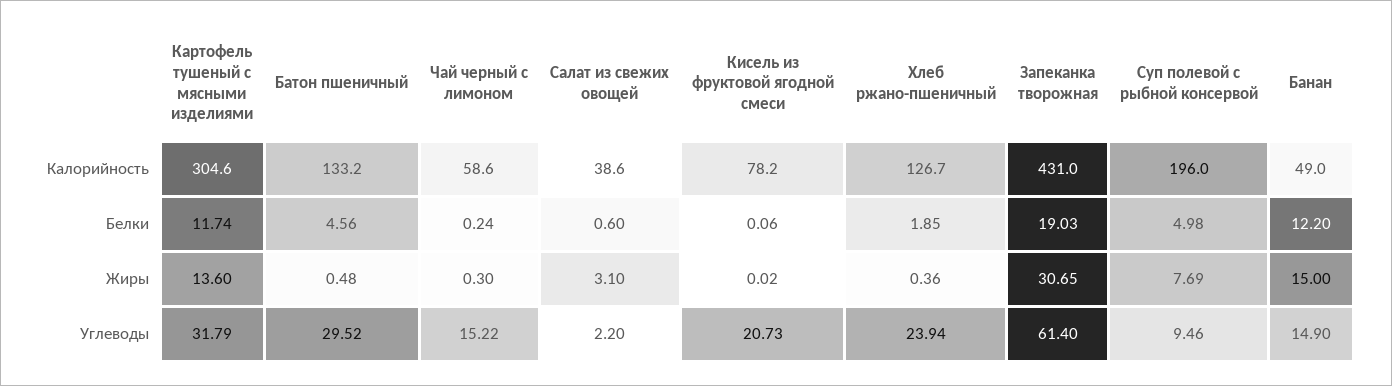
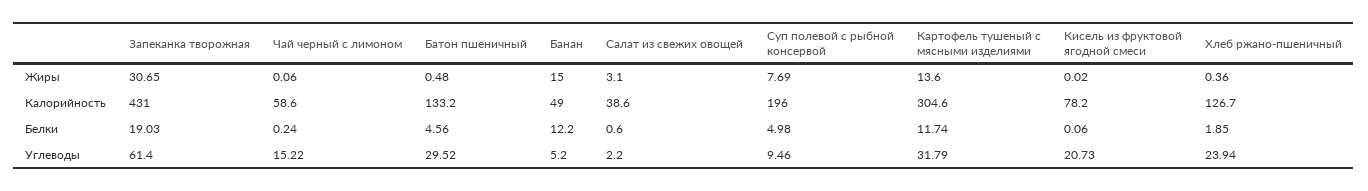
  {
    "Картофель тушеный с мясными изделиями": {
      "Калорийность": 304.6,
      "Белки": 11.74,
      "Жиры": 13.6,
      "Углеводы": 31.79
    },
    "Батон пшеничный": {
      "Калорийность": 133.2,
      "Белки": 4.56,
      "Жиры": 0.48,
      "Углеводы": 29.52
    },
    "Чай черный с лимоном": {
      "Калорийность": 58.6,
      "Белки": 0.24,
-     "Жиры": 0.3,
+     "Жиры": 0.06,
      "Углеводы": 15.22
    },
    "Салат из свежих овощей": {
      "Калорийность": 38.6,
      "Белки": 0.6,
      "Жиры": 3.1,
      "Углеводы": 2.2
    },
    "Кисель из фруктовой ягодной смеси": {
      "Калорийность": 78.2,
      "Белки": 0.06,
      "Жиры": 0.02,
      "Углеводы": 20.73
    },
    "Хлеб ржано-пшеничный": {
      "Калорийность": 126.7,
      "Белки": 1.85,
      "Жиры": 0.36,
      "Углеводы": 23.94
    },
    "Запеканка творожная": {
      "Калорийность": 431,
      "Белки": 19.03,
      "Жиры": 30.65,
      "Углеводы": 61.4
    },
    "Суп полевой с рыбной консервой": {
      "Калорийность": 196,
      "Белки": 4.98,
      "Жиры": 7.69,
      "Углеводы": 9.46
    },
    "Банан": {
      "Калорийность": 49,
      "Белки": 12.2,
      "Жиры": 15,
-     "Углеводы": 14.9
+     "Углеводы": 5.2
    }
  }

